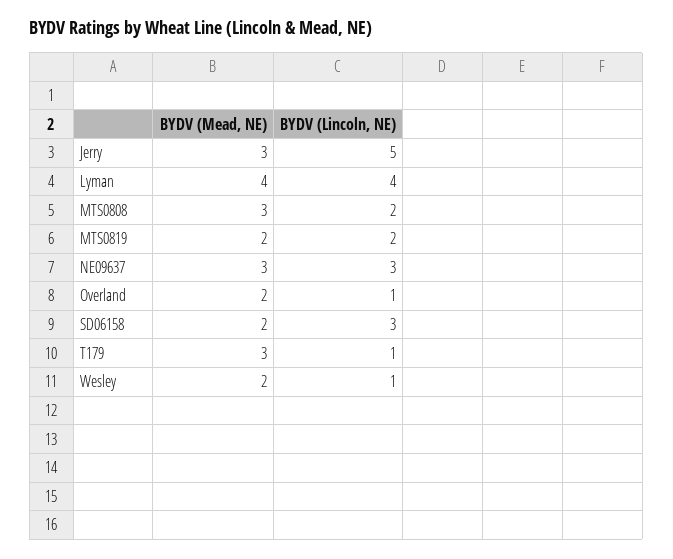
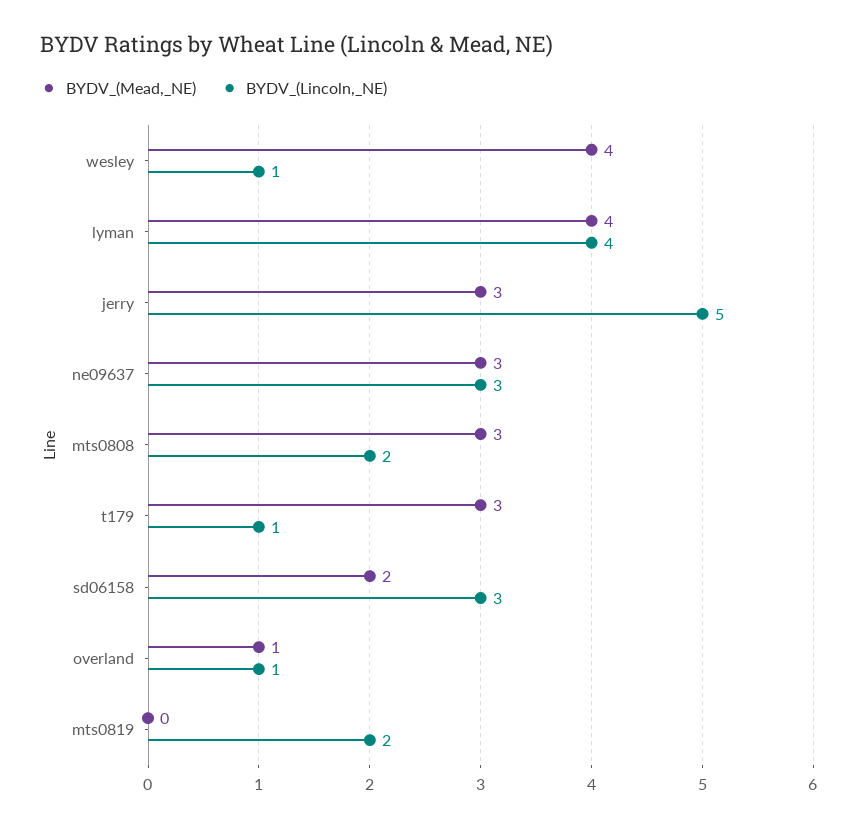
  {
    "BYDV (Mead, NE)": {
      "Jerry": 3,
      "Lyman": 4,
      "MTS0808": 3,
-     "MTS0819": 2,
+     "MTS0819": 0,
      "NE09637": 3,
-     "Overland": 2,
+     "Overland": 1,
      "SD06158": 2,
      "T179": 3,
-     "Wesley": 2
+     "Wesley": 4
    },
    "BYDV (Lincoln, NE)": {
      "Jerry": 5,
      "Lyman": 4,
      "MTS0808": 2,
      "MTS0819": 2,
      "NE09637": 3,
      "Overland": 1,
      "SD06158": 3,
      "T179": 1,
      "Wesley": 1
    }
  }

